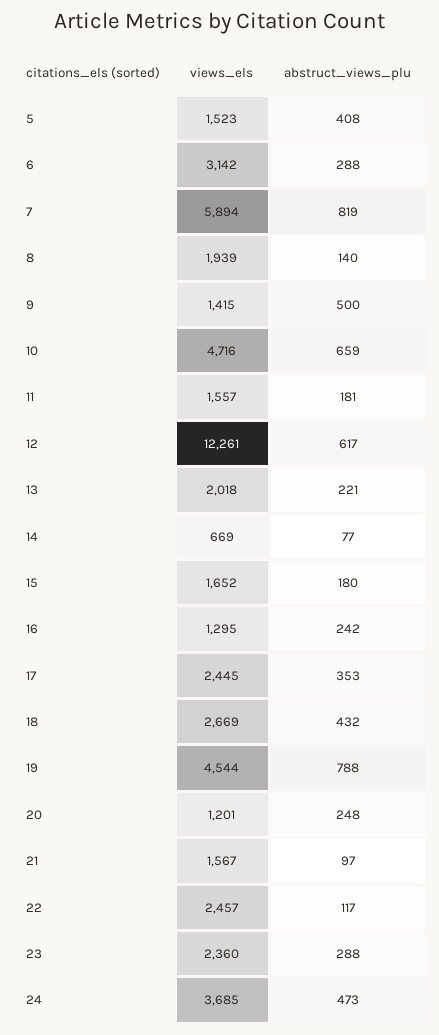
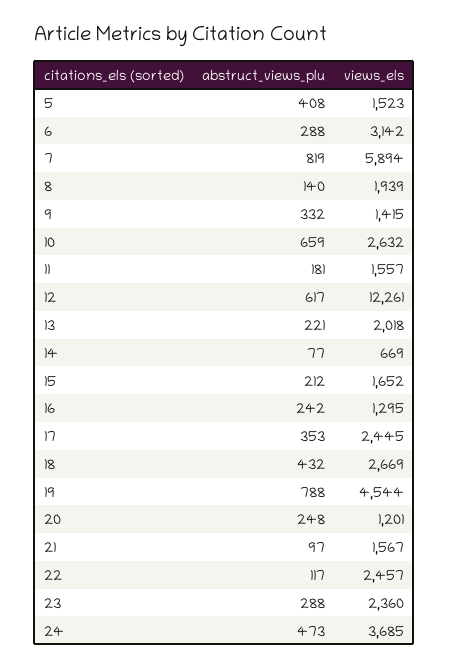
  {
    "views_els": {
      "5": 1523,
      "6": 3142,
      "7": 5894,
      "8": 1939,
      "9": 1415,
-     "10": 4716,
+     "10": 2632,
      "11": 1557,
      "12": 12261,
      "13": 2018,
      "14": 669,
      "15": 1652,
      "16": 1295,
      "17": 2445,
      "18": 2669,
      "19": 4544,
      "20": 1201,
      "21": 1567,
      "22": 2457,
      "23": 2360,
      "24": 3685
    },
    "abstruct_views_plu": {
      "5": 408,
      "6": 288,
      "7": 819,
      "8": 140,
-     "9": 500,
+     "9": 332,
      "10": 659,
      "11": 181,
      "12": 617,
      "13": 221,
      "14": 77,
-     "15": 180,
+     "15": 212,
      "16": 242,
      "17": 353,
      "18": 432,
      "19": 788,
      "20": 248,
      "21": 97,
      "22": 117,
      "23": 288,
      "24": 473
    }
  }

